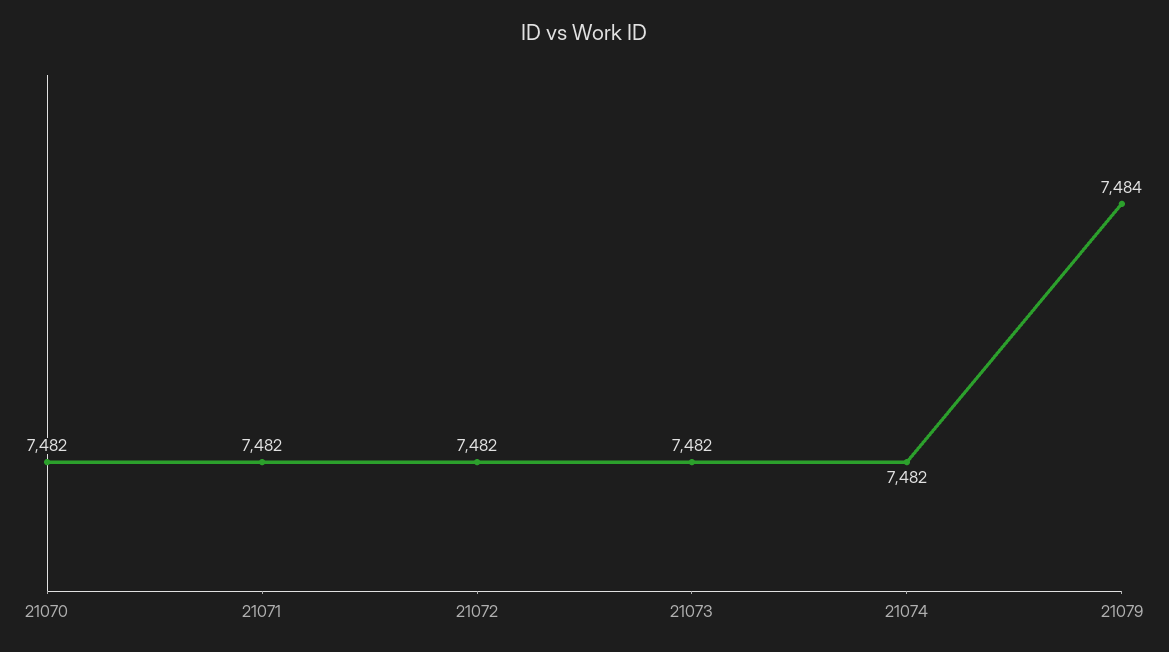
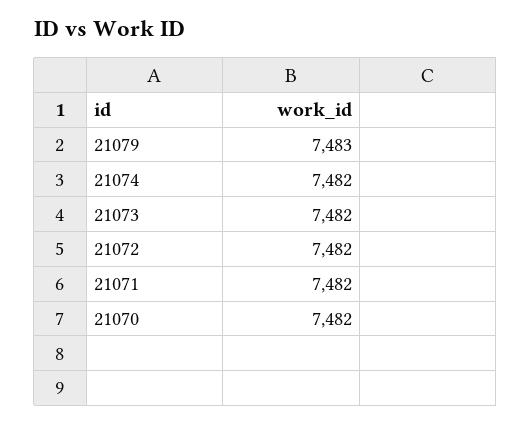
  {
    "21070": 7482,
    "21071": 7482,
    "21072": 7482,
    "21073": 7482,
    "21074": 7482,
-   "21079": 7484
+   "21079": 7483
  }

